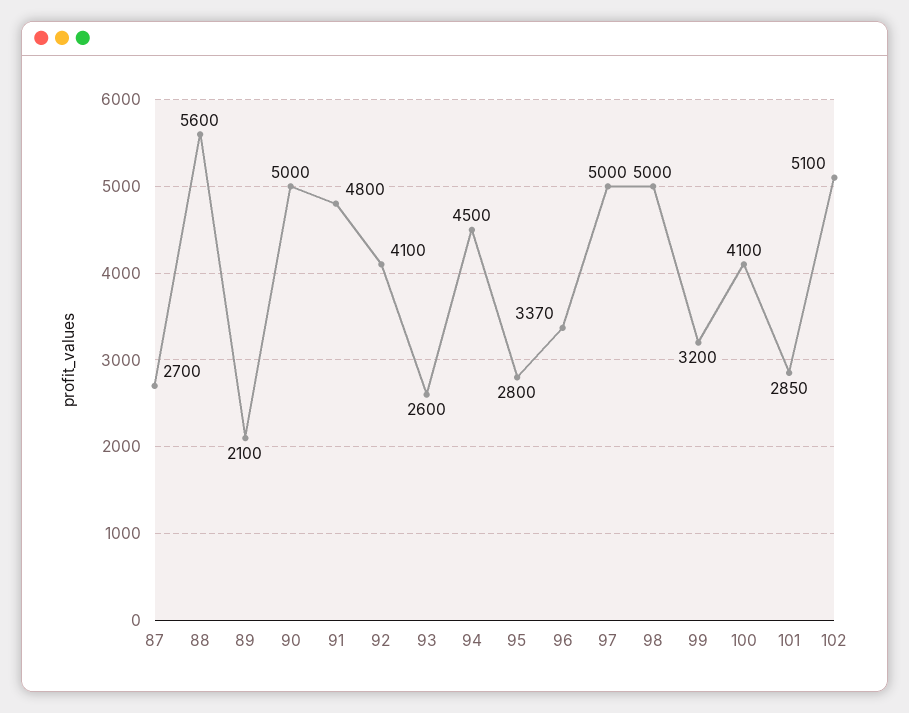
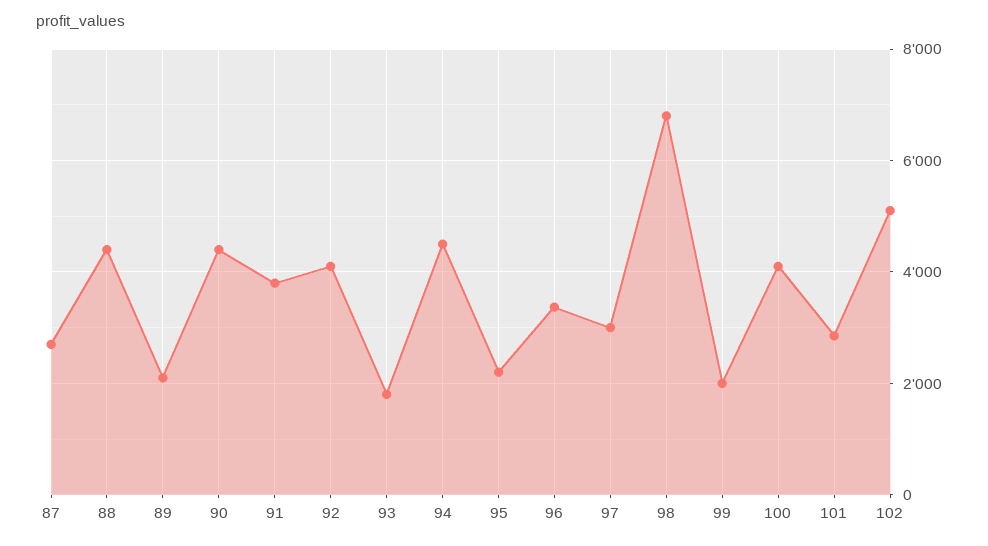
  {
    "87": 2700,
-   "88": 5600,
+   "88": 4400,
    "89": 2100,
-   "90": 5000,
+   "90": 4400,
-   "91": 4800,
+   "91": 3800,
    "92": 4100,
-   "93": 2600,
+   "93": 1800,
    "94": 4500,
-   "95": 2800,
+   "95": 2200,
    "96": 3370,
-   "97": 5000,
+   "97": 3000,
-   "98": 5000,
+   "98": 6800,
-   "99": 3200,
+   "99": 2000,
    "100": 4100,
    "101": 2850,
    "102": 5100
  }

